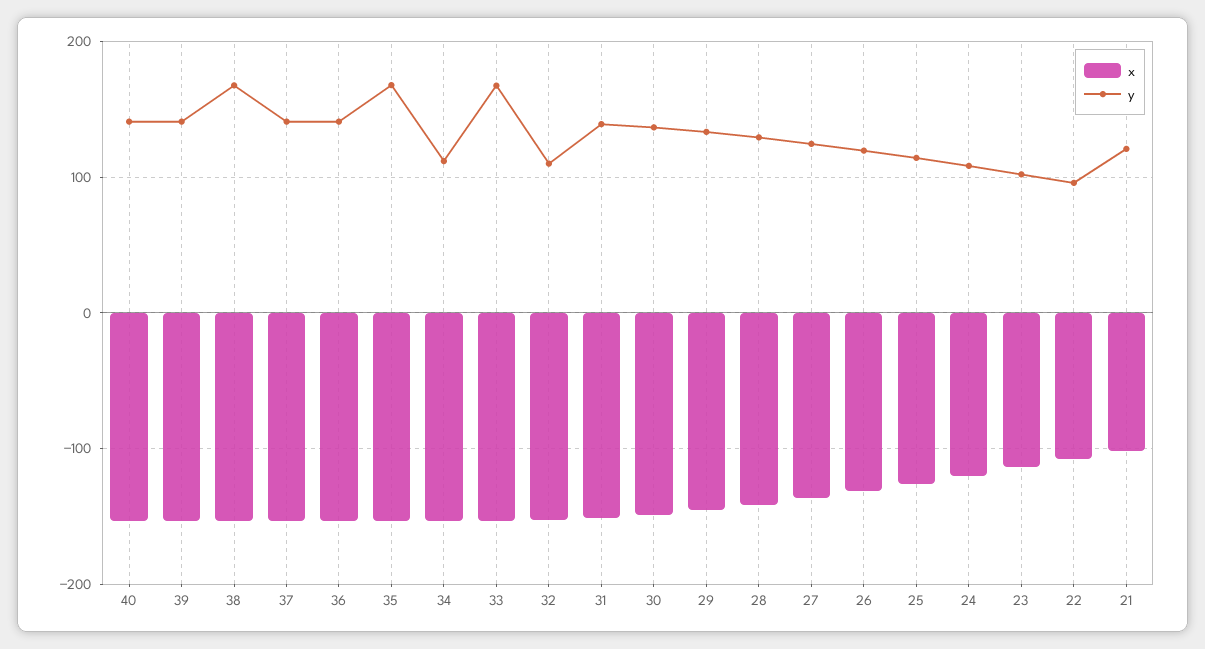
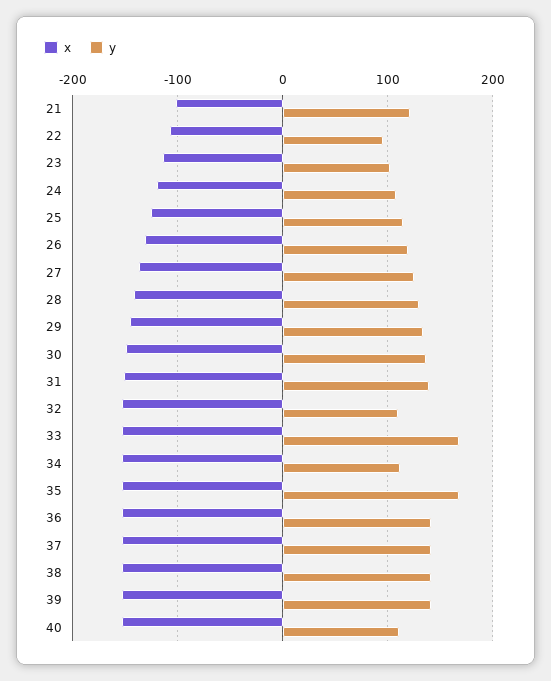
  {
    "x": {
      "40": -150,
      "39": -150,
      "38": -150,
      "37": -150,
      "36": -150,
      "35": -150,
      "34": -150,
      "33": -150,
      "32": -150,
      "31": -150,
      "30": -150,
      "29": -150,
      "28": -140,
      "27": -140,
      "26": -130,
      "25": -130,
      "24": -120,
      "23": -110,
      "22": -110,
      "21": -100
    },
    "y": {
-     "40": 140,
+     "40": 110,
      "39": 140,
-     "38": 170,
+     "38": 140,
      "37": 140,
      "36": 140,
      "35": 170,
      "34": 110,
      "33": 170,
      "32": 110,
      "31": 140,
      "30": 140,
      "29": 130,
      "28": 130,
      "27": 120,
      "26": 120,
      "25": 110,
      "24": 110,
      "23": 100,
      "22": 100,
      "21": 120
    }
  }

